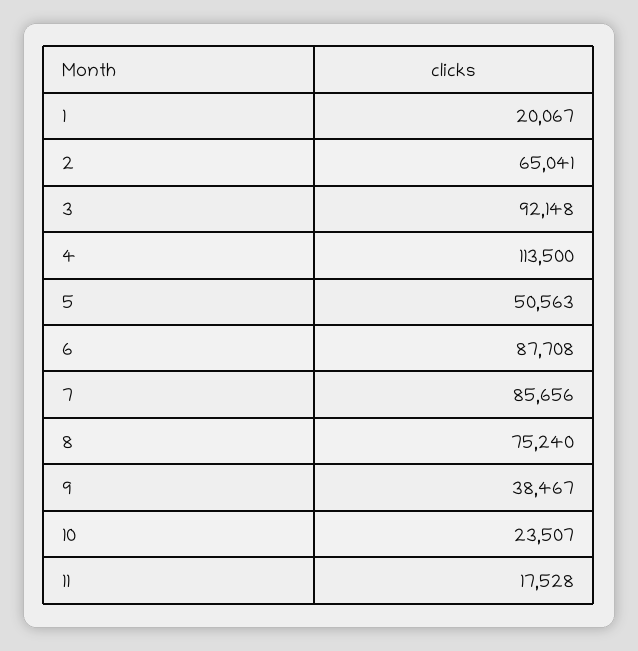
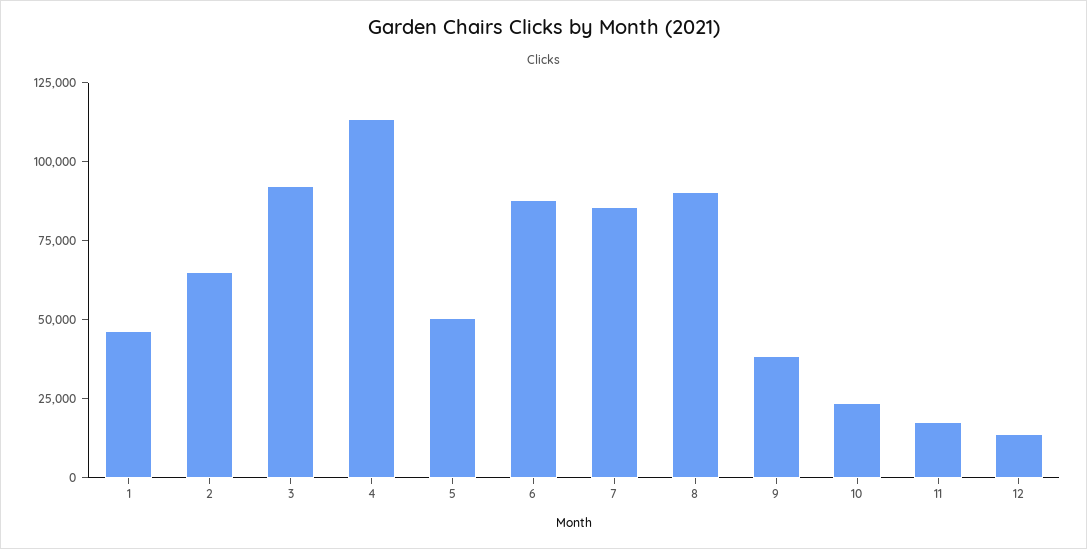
  {
-   "1": 20067,
+   "1": 45000,
    "2": 65041,
    "3": 92148,
    "4": 113500,
    "5": 50563,
    "6": 87708,
    "7": 85656,
-   "8": 75240,
+   "8": 90000,
    "9": 38467,
    "10": 23507,
-   "11": 17528
+   "11": 17528,
+   "12": 15000
  }

